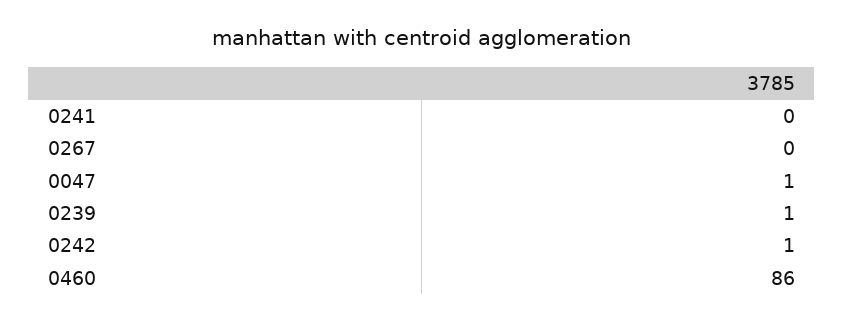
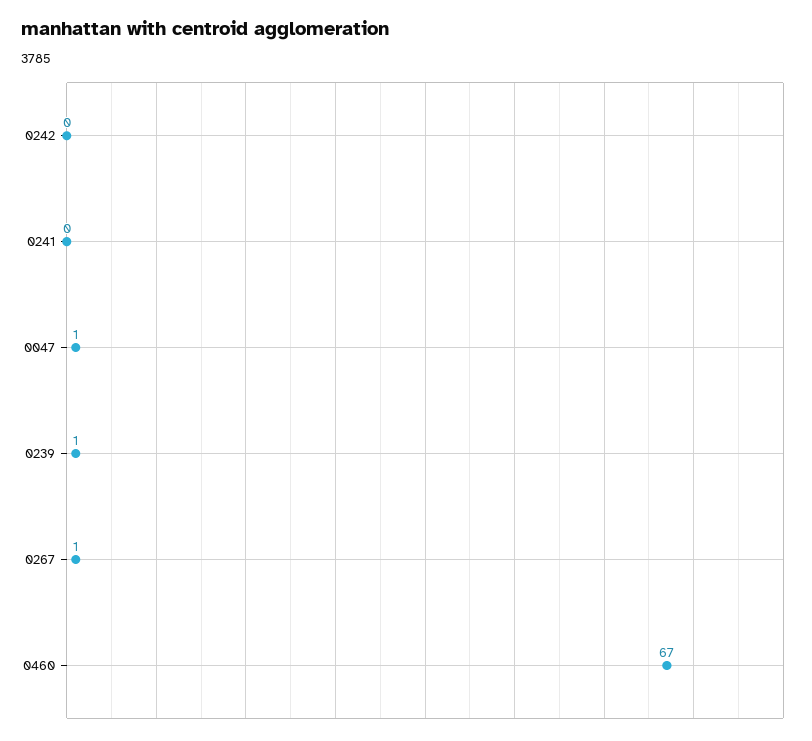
  {
    "0241": 0,
-   "0267": 0,
+   "0267": 1,
    "0047": 1,
    "0239": 1,
-   "0242": 1,
+   "0242": 0,
-   "0460": 86
+   "0460": 67
  }

